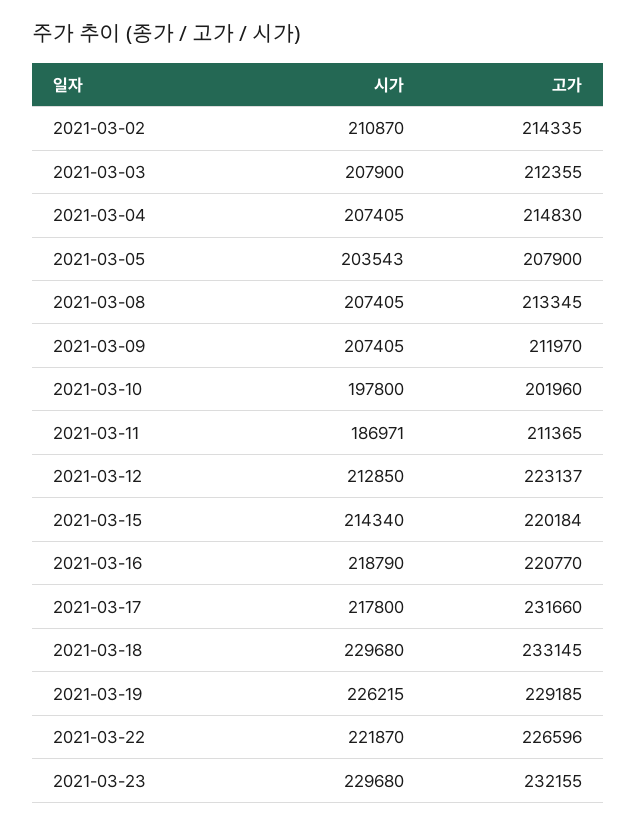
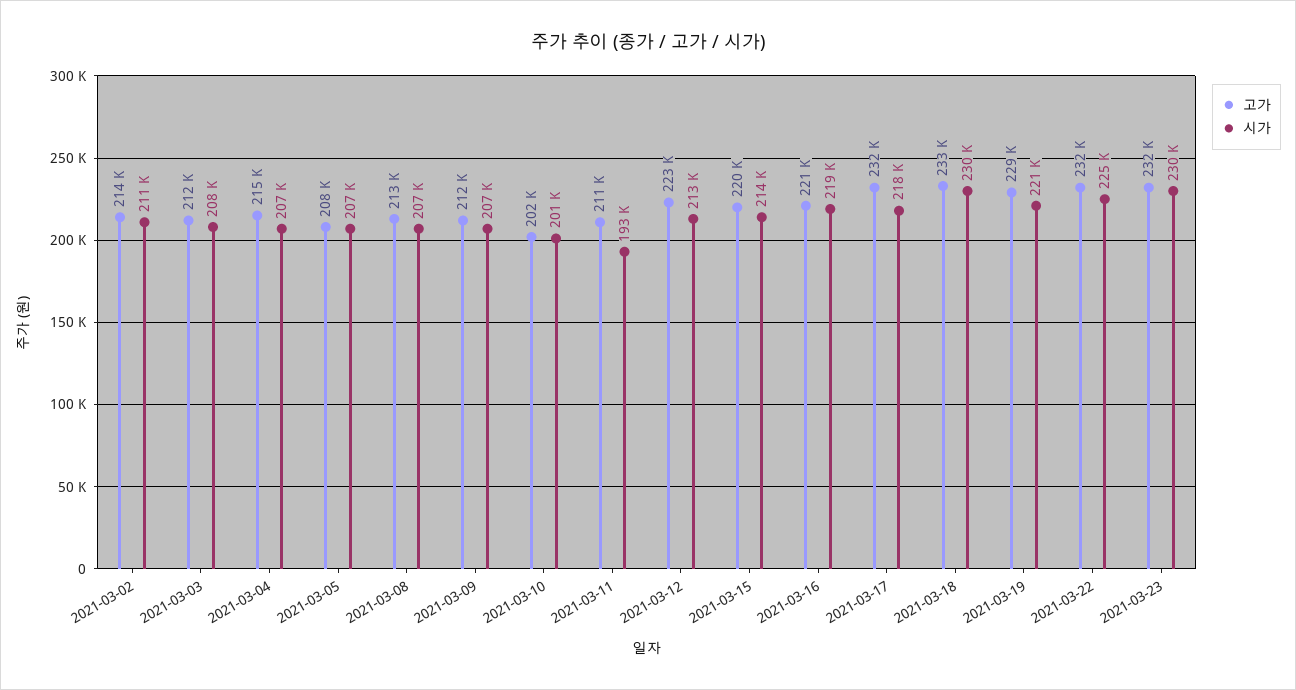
  {
    "시가": {
      "2021-03-02": 210870,
      "2021-03-03": 207900,
      "2021-03-04": 207405,
-     "2021-03-05": 203543,
+     "2021-03-05": 207000,
      "2021-03-08": 207405,
      "2021-03-09": 207405,
-     "2021-03-10": 197800,
+     "2021-03-10": 201000,
-     "2021-03-11": 186971,
+     "2021-03-11": 193000,
      "2021-03-12": 212850,
      "2021-03-15": 214340,
      "2021-03-16": 218790,
      "2021-03-17": 217800,
      "2021-03-18": 229680,
-     "2021-03-19": 226215,
+     "2021-03-19": 221000,
-     "2021-03-22": 221870,
+     "2021-03-22": 225000,
      "2021-03-23": 229680
    },
    "고가": {
      "2021-03-02": 214335,
      "2021-03-03": 212355,
      "2021-03-04": 214830,
      "2021-03-05": 207900,
      "2021-03-08": 213345,
      "2021-03-09": 211970,
      "2021-03-10": 201960,
      "2021-03-11": 211365,
      "2021-03-12": 223137,
      "2021-03-15": 220184,
      "2021-03-16": 220770,
      "2021-03-17": 231660,
      "2021-03-18": 233145,
      "2021-03-19": 229185,
-     "2021-03-22": 226596,
+     "2021-03-22": 232000,
      "2021-03-23": 232155
    }
  }

